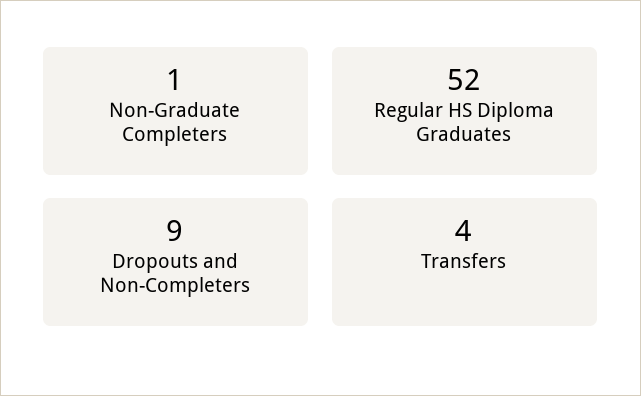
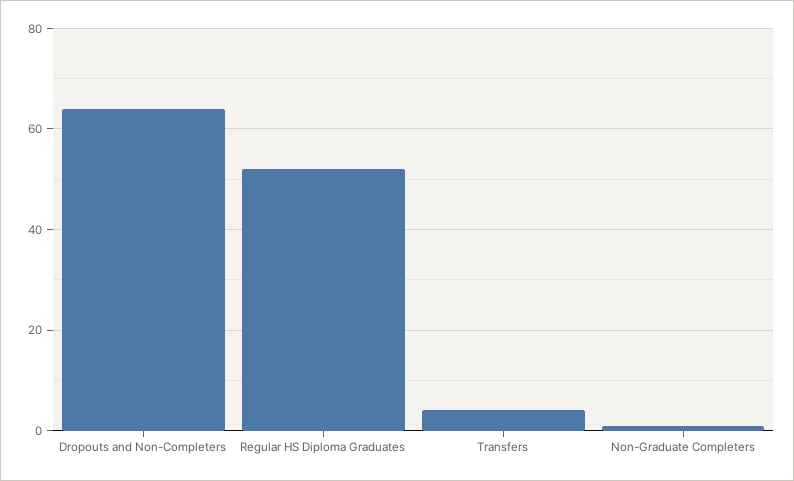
  {
    "Non-Graduate Completers": 1,
    "Regular HS Diploma Graduates": 52,
-   "Dropouts and Non-Completers": 9,
+   "Dropouts and Non-Completers": 65,
    "Transfers": 4
  }

